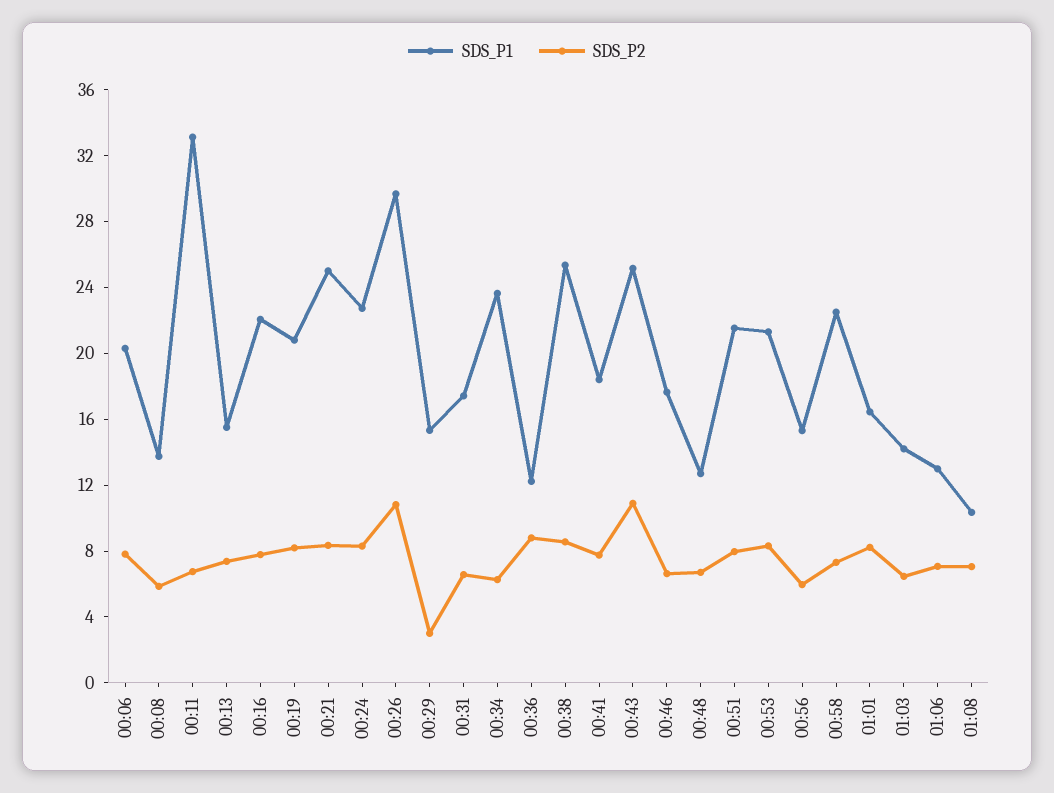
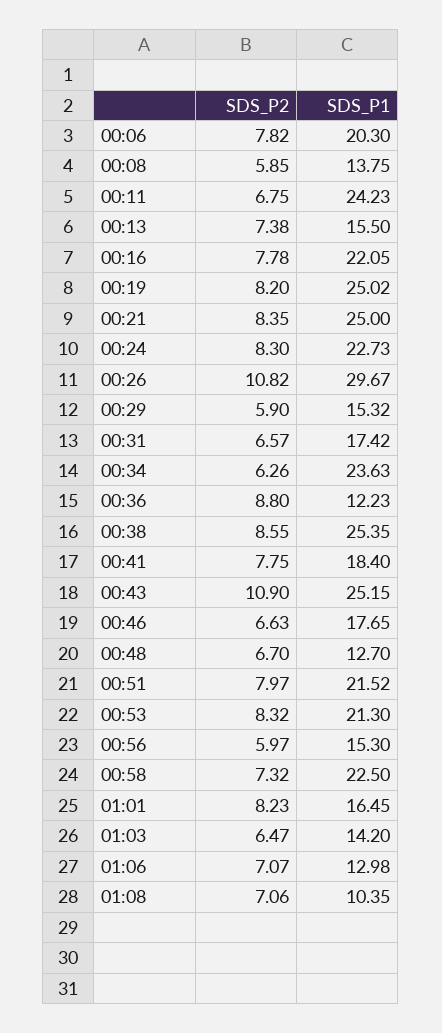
  {
    "SDS_P1": {
      "00:06": 20.3,
      "00:08": 13.75,
-     "00:11": 33,
+     "00:11": 24.23,
      "00:13": 15.5,
      "00:16": 22.05,
-     "00:19": 21,
+     "00:19": 25.02,
      "00:21": 25,
      "00:24": 22.73,
      "00:26": 29.67,
      "00:29": 15.32,
      "00:31": 17.42,
      "00:34": 23.63,
      "00:36": 12.23,
      "00:38": 25.35,
      "00:41": 18.4,
      "00:43": 25.15,
      "00:46": 17.65,
      "00:48": 12.7,
      "00:51": 21.52,
      "00:53": 21.3,
      "00:56": 15.3,
      "00:58": 22.5,
      "01:01": 16.45,
      "01:03": 14.2,
      "01:06": 12.98,
      "01:08": 10.35
    },
    "SDS_P2": {
      "00:06": 7.82,
      "00:08": 5.85,
      "00:11": 6.75,
      "00:13": 7.38,
      "00:16": 7.78,
      "00:19": 8.2,
      "00:21": 8.35,
      "00:24": 8.3,
      "00:26": 10.82,
-     "00:29": 3,
+     "00:29": 5.9,
      "00:31": 6.57,
      "00:34": 6.26,
      "00:36": 8.8,
      "00:38": 8.55,
      "00:41": 7.75,
      "00:43": 10.9,
      "00:46": 6.63,
      "00:48": 6.7,
      "00:51": 7.97,
      "00:53": 8.32,
      "00:56": 5.97,
      "00:58": 7.32,
      "01:01": 8.23,
      "01:03": 6.47,
      "01:06": 7.07,
      "01:08": 7.06
    }
  }

